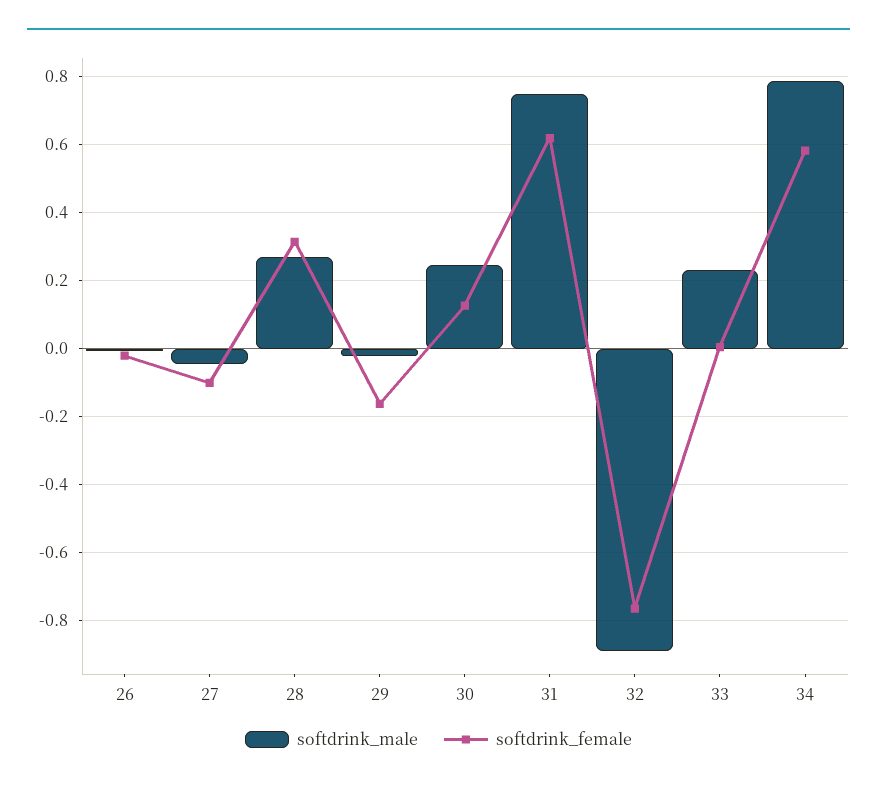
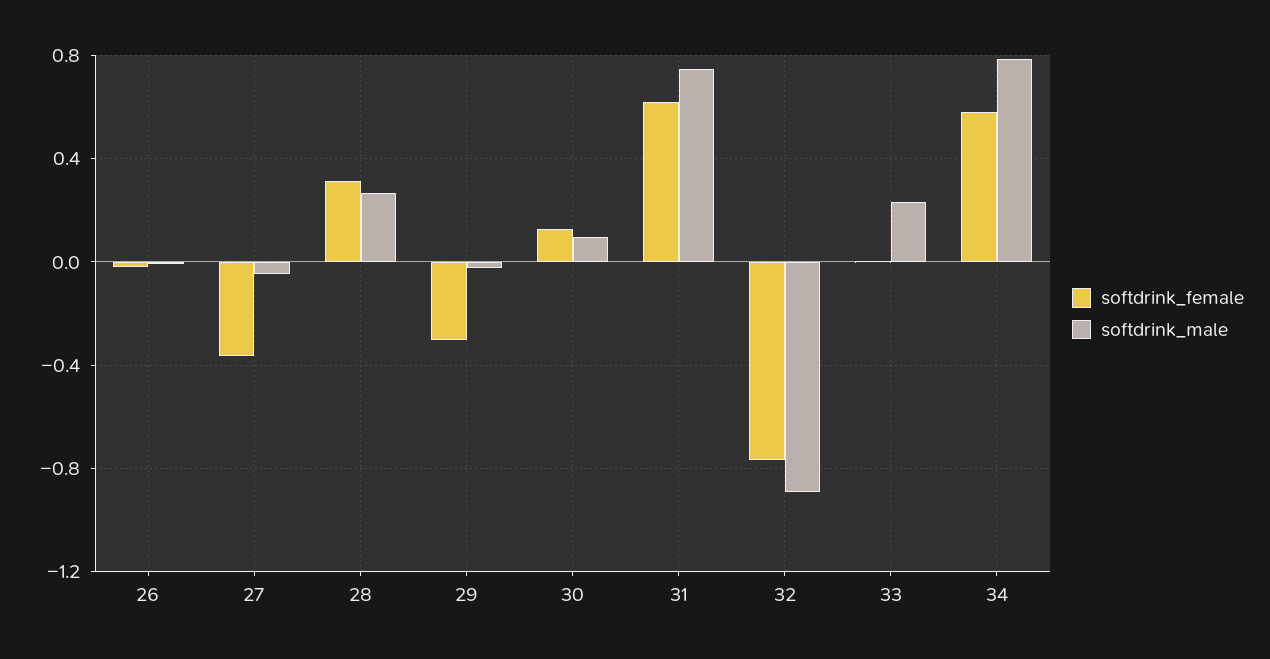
  {
    "softdrink_male": {
      "26": 0,
      "27": -0.04,
      "28": 0.26,
      "29": -0.02,
-     "30": 0.24,
+     "30": 0.1,
      "31": 0.74,
      "32": -0.9,
      "33": 0.24,
      "34": 0.78
    },
    "softdrink_female": {
      "26": -0.02,
-     "27": -0.1,
+     "27": -0.35,
      "28": 0.32,
-     "29": -0.16,
+     "29": -0.3,
      "30": 0.12,
      "31": 0.62,
      "32": -0.76,
      "33": 0,
      "34": 0.58
    }
  }

